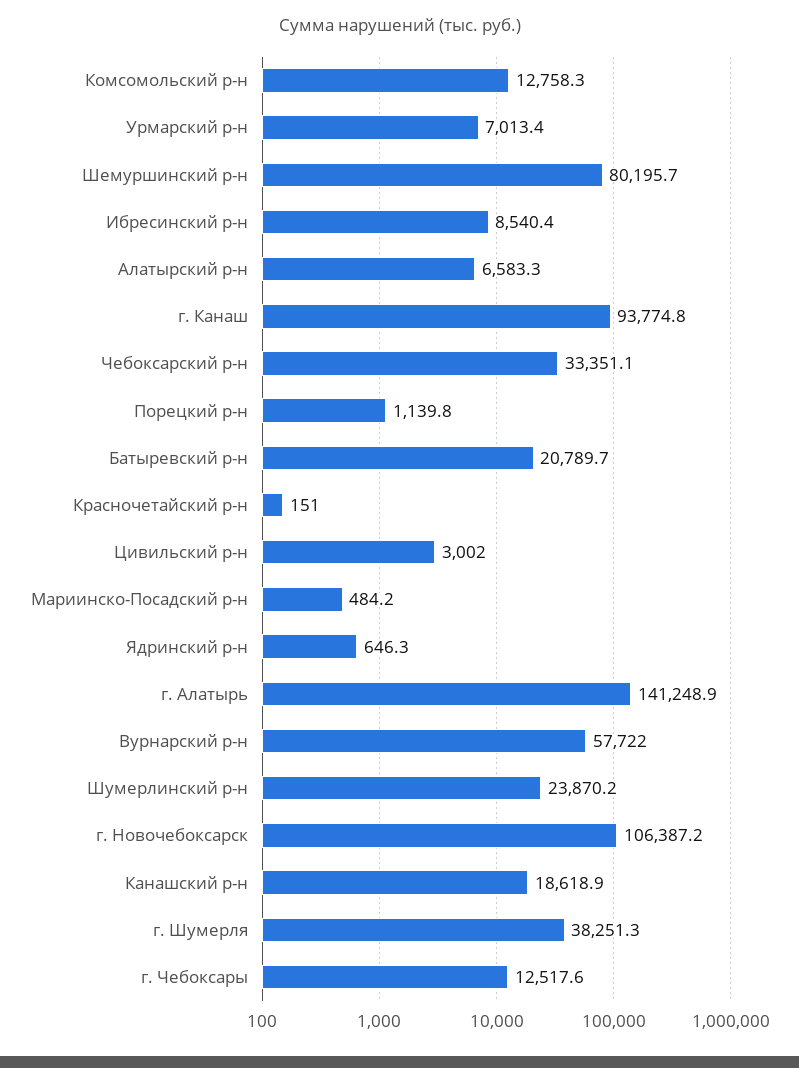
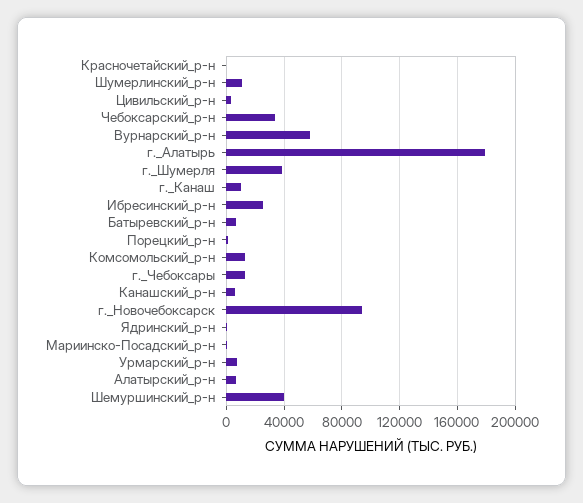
  {
    "Комсомольский р-н": 12758.3,
    "Урмарский р-н": 7013.4,
-   "Шемуршинский р-н": 80195.7,
+   "Шемуршинский р-н": 40000,
-   "Ибресинский р-н": 8540.4,
+   "Ибресинский р-н": 25000,
    "Алатырский р-н": 6583.3,
-   "г. Канаш": 93774.8,
+   "г. Канаш": 10000,
    "Чебоксарский р-н": 33351.1,
    "Порецкий р-н": 1139.8,
-   "Батыревский р-н": 20789.7,
+   "Батыревский р-н": 5000,
    "Красночетайский р-н": 151,
    "Цивильский р-н": 3002,
    "Мариинско-Посадский р-н": 484.2,
    "Ядринский р-н": 646.3,
-   "г. Алатырь": 141248.9,
+   "г. Алатырь": 180000,
    "Вурнарский р-н": 57722,
-   "Шумерлинский р-н": 23870.2,
+   "Шумерлинский р-н": 10000,
-   "г. Новочебоксарск": 106387.2,
+   "г. Новочебоксарск": 95000,
-   "Канашский р-н": 18618.9,
+   "Канашский р-н": 5000,
    "г. Шумерля": 38251.3,
    "г. Чебоксары": 12517.6
  }

